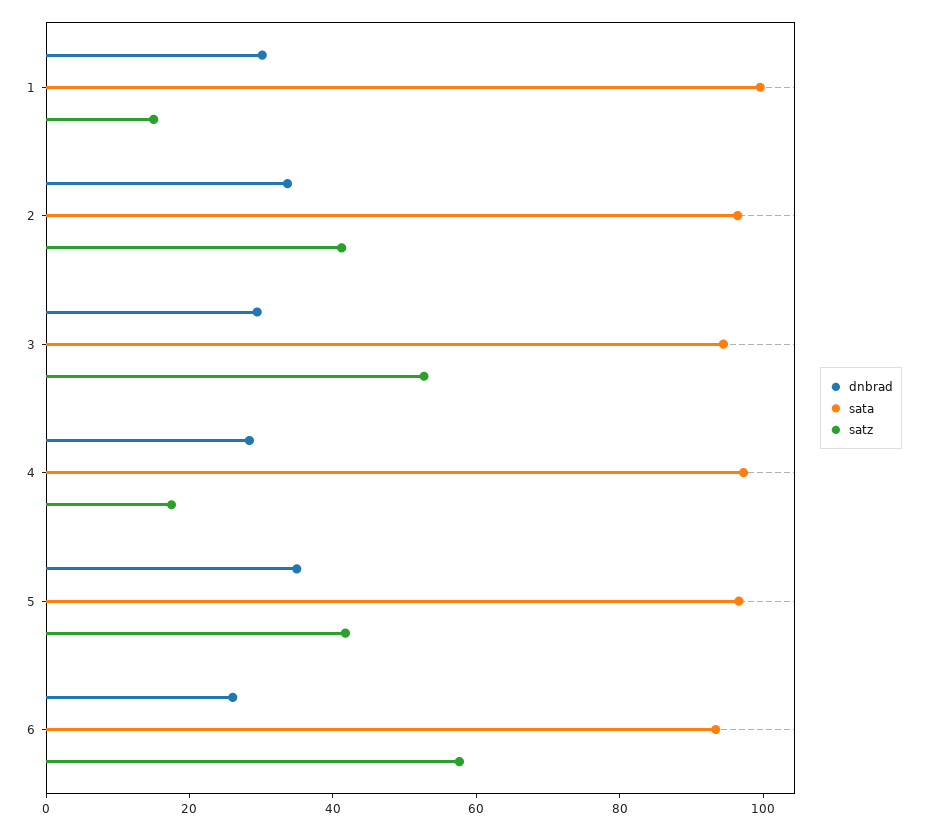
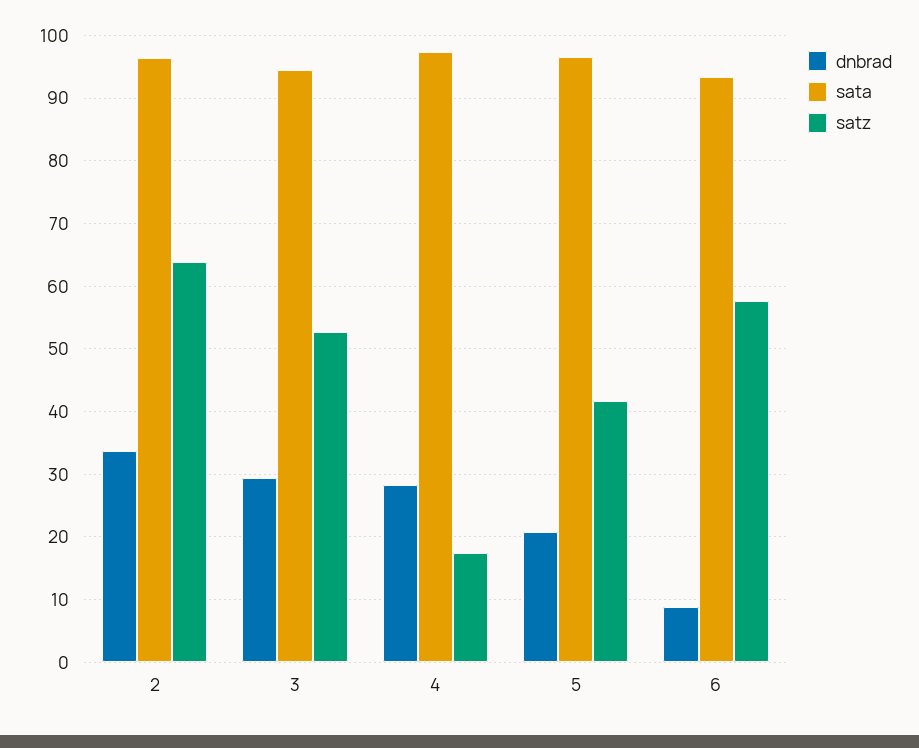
  {
    "dnbrad": {
-     "1": 30,
      "2": 34,
      "3": 29,
      "4": 28,
-     "5": 35,
+     "5": 21,
-     "6": 25
+     "6": 9
    },
    "sata": {
-     "1": 100,
      "2": 96,
      "3": 94,
      "4": 97,
      "5": 97,
      "6": 93
    },
    "satz": {
-     "1": 15,
-     "2": 40,
+     "2": 64,
      "3": 53,
      "4": 18,
      "5": 42,
      "6": 58
    }
  }

